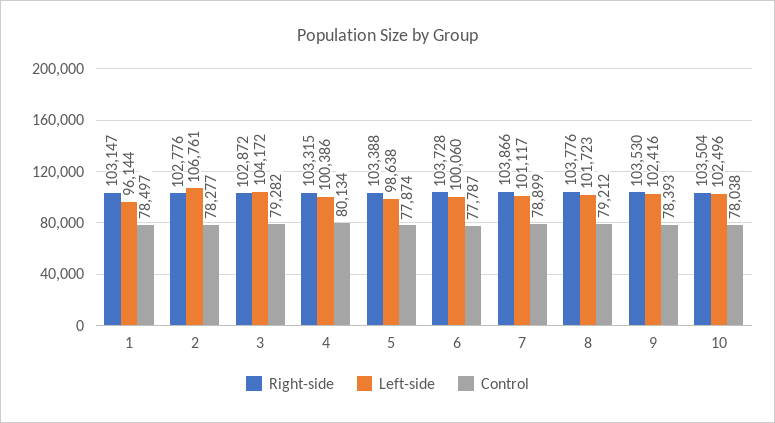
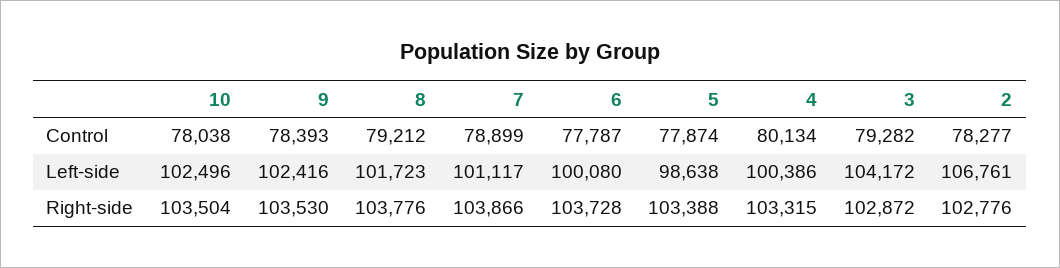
  {
    "Right-side": {
-     "1": 103147,
      "2": 102776,
      "3": 102872,
      "4": 103315,
      "5": 103388,
      "6": 103728,
      "7": 103866,
      "8": 103776,
      "9": 103530,
      "10": 103504
    },
    "Left-side": {
-     "1": 96144,
      "2": 106761,
      "3": 104172,
      "4": 100386,
      "5": 98638,
-     "6": 100060,
+     "6": 100080,
      "7": 101117,
      "8": 101723,
      "9": 102416,
      "10": 102496
    },
    "Control": {
-     "1": 78497,
      "2": 78277,
      "3": 79282,
      "4": 80134,
      "5": 77874,
      "6": 77787,
      "7": 78899,
      "8": 79212,
      "9": 78393,
      "10": 78038
    }
  }

